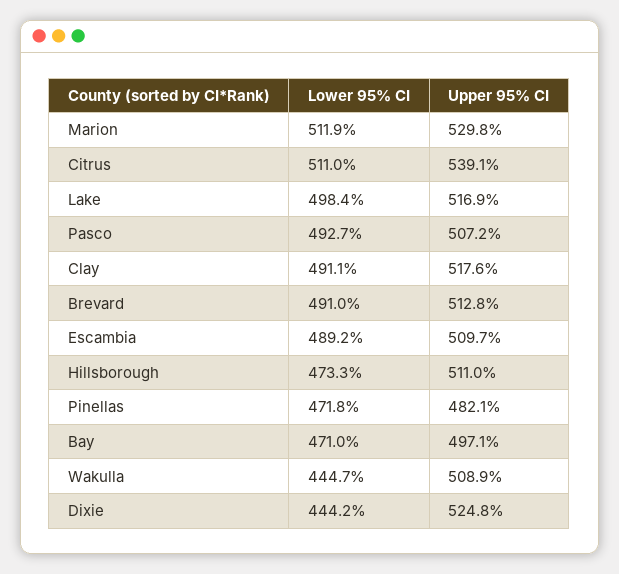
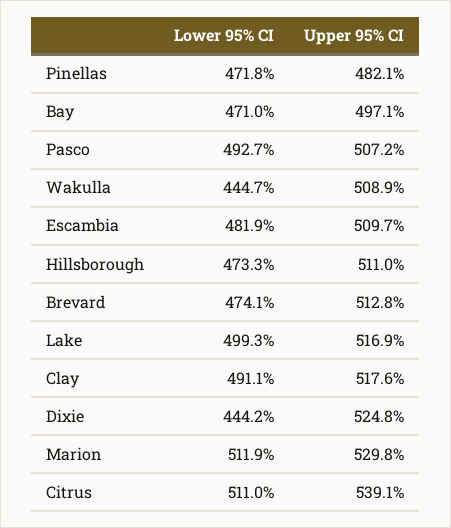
  {
    "Lower 95% CI": {
      "Marion": 511.9,
      "Citrus": 511,
-     "Lake": 498.4,
+     "Lake": 499.3,
      "Pasco": 492.7,
      "Clay": 491.1,
-     "Brevard": 491,
+     "Brevard": 474.1,
-     "Escambia": 489.2,
+     "Escambia": 481.9,
      "Hillsborough": 473.3,
      "Pinellas": 471.8,
      "Bay": 471,
      "Wakulla": 444.7,
      "Dixie": 444.2
    },
    "Upper 95% CI": {
      "Marion": 529.8,
      "Citrus": 539.1,
      "Lake": 516.9,
      "Pasco": 507.2,
      "Clay": 517.6,
      "Brevard": 512.8,
      "Escambia": 509.7,
      "Hillsborough": 511,
      "Pinellas": 482.1,
      "Bay": 497.1,
      "Wakulla": 508.9,
      "Dixie": 524.8
    }
  }

